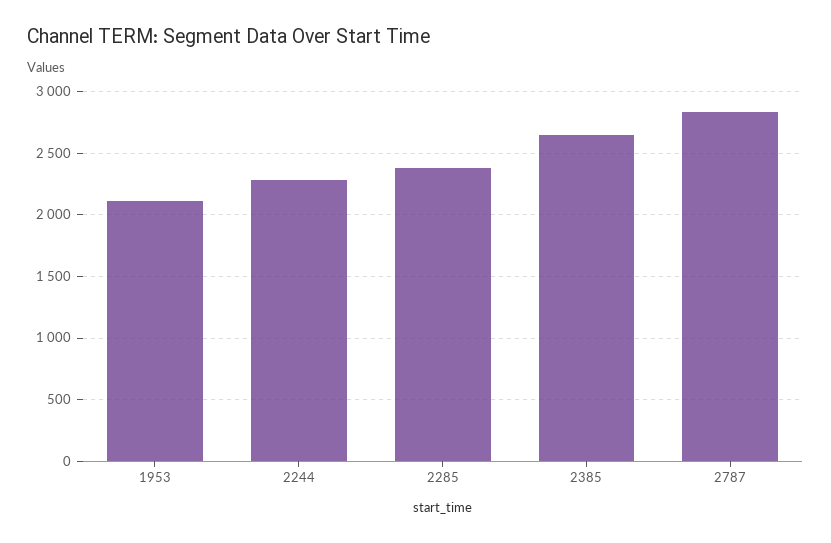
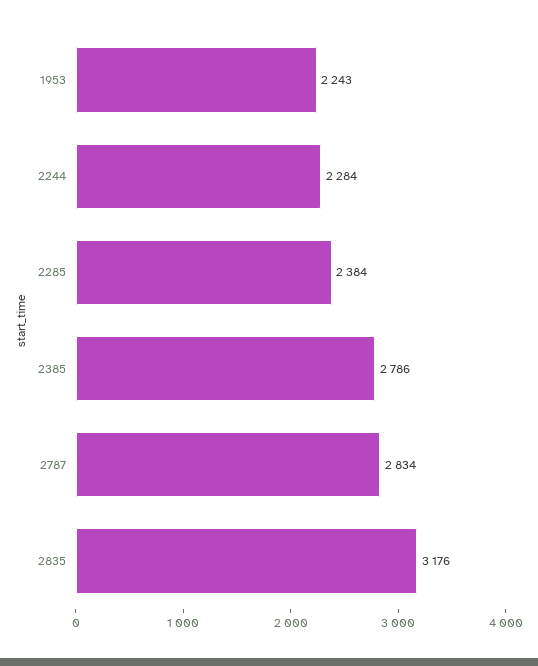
  {
-   "1953": 2100,
+   "1953": 2243,
    "2244": 2284,
    "2285": 2384,
-   "2385": 2650,
+   "2385": 2786,
-   "2787": 2834
+   "2787": 2834,
+   "2835": 3176
  }

